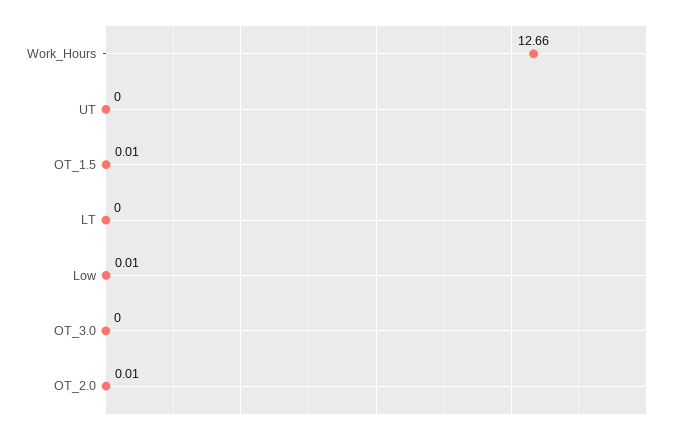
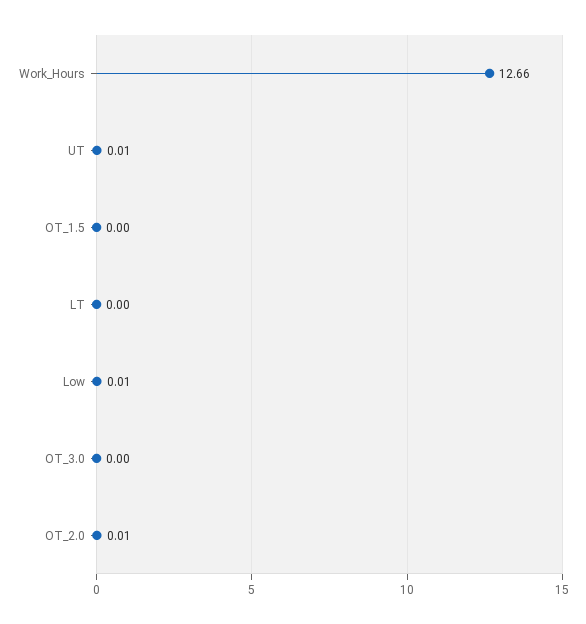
  {
    "Work_Hours": 12.66,
-   "UT": 0,
+   "UT": 0.01,
-   "OT_1.5": 0.01,
+   "OT_1.5": 0,
    "LT": 0,
    "Low": 0.01,
    "OT_3.0": 0,
    "OT_2.0": 0.01
  }

